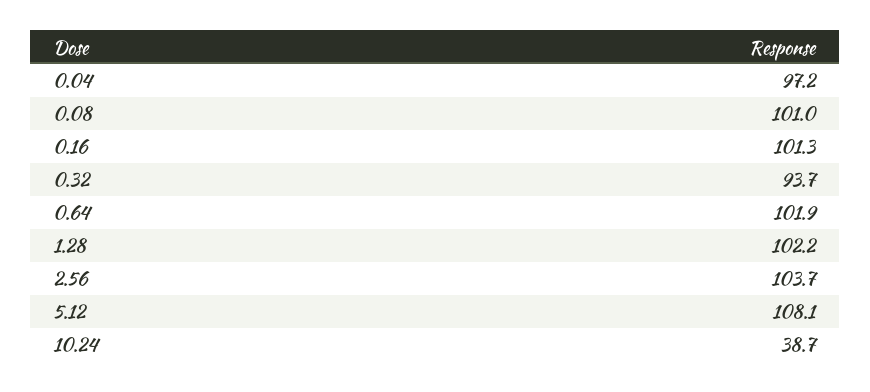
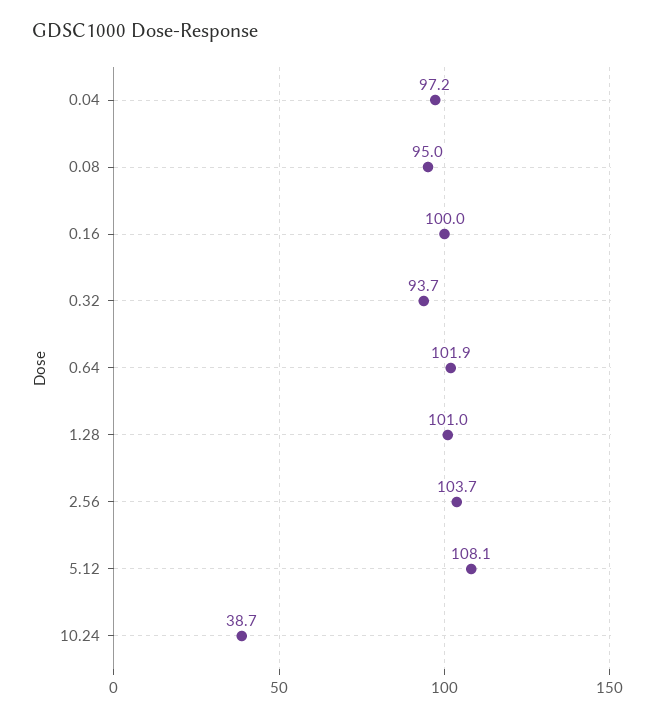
  {
    "0.04": 97.2,
-   "0.08": 101,
+   "0.08": 95,
-   "0.16": 101.3,
+   "0.16": 100,
    "0.32": 93.7,
    "0.64": 101.9,
-   "1.28": 102.2,
+   "1.28": 101,
    "2.56": 103.7,
    "5.12": 108.1,
    "10.24": 38.7
  }

